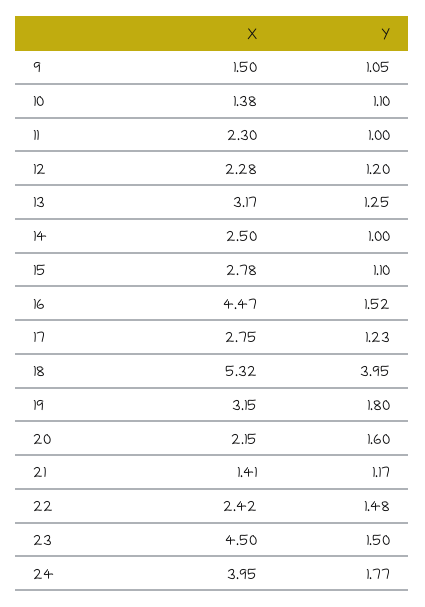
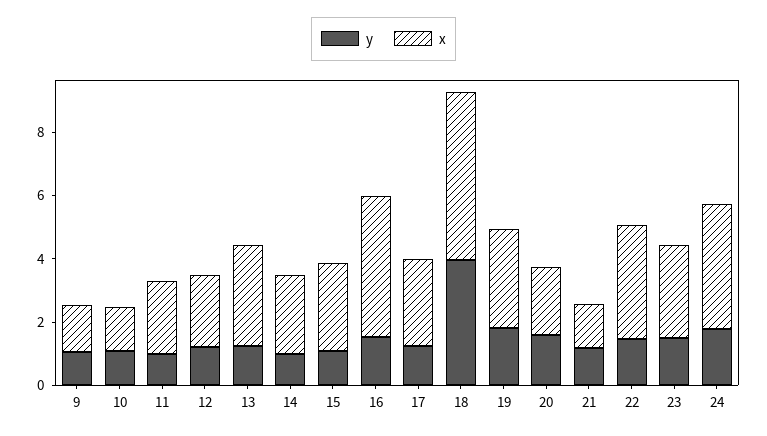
  {
    "X": {
      "9": 1.5,
      "10": 1.38,
      "11": 2.3,
      "12": 2.28,
      "13": 3.17,
      "14": 2.5,
      "15": 2.78,
      "16": 4.47,
      "17": 2.75,
      "18": 5.32,
      "19": 3.15,
      "20": 2.15,
      "21": 1.41,
-     "22": 2.42,
+     "22": 3.5,
-     "23": 4.5,
+     "23": 3,
      "24": 3.95
    },
    "Y": {
      "9": 1.05,
      "10": 1.1,
      "11": 1,
      "12": 1.2,
      "13": 1.25,
      "14": 1,
      "15": 1.1,
      "16": 1.52,
      "17": 1.23,
      "18": 3.95,
      "19": 1.8,
      "20": 1.6,
      "21": 1.17,
      "22": 1.48,
      "23": 1.5,
      "24": 1.77
    }
  }

